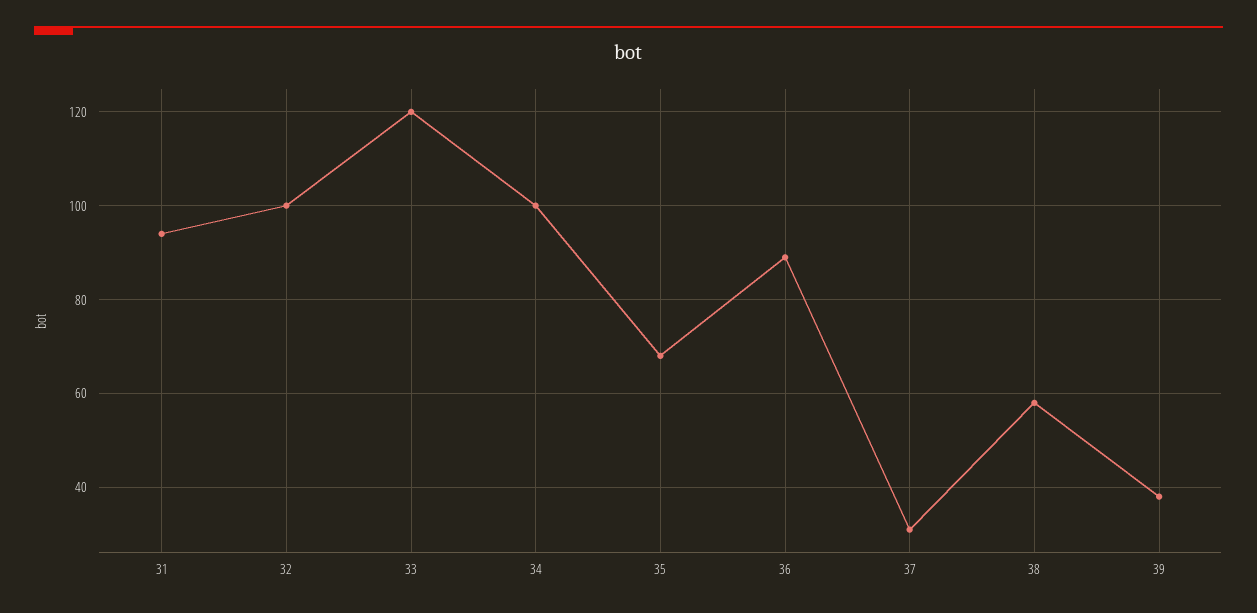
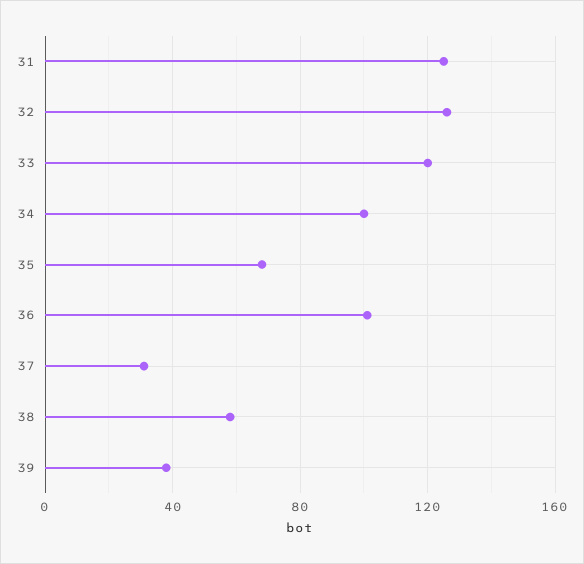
  {
-   "31": 95,
+   "31": 125,
-   "32": 100,
+   "32": 125,
    "33": 120,
    "34": 100,
    "35": 70,
-   "36": 90,
+   "36": 100,
    "37": 30,
    "38": 60,
    "39": 40
  }

